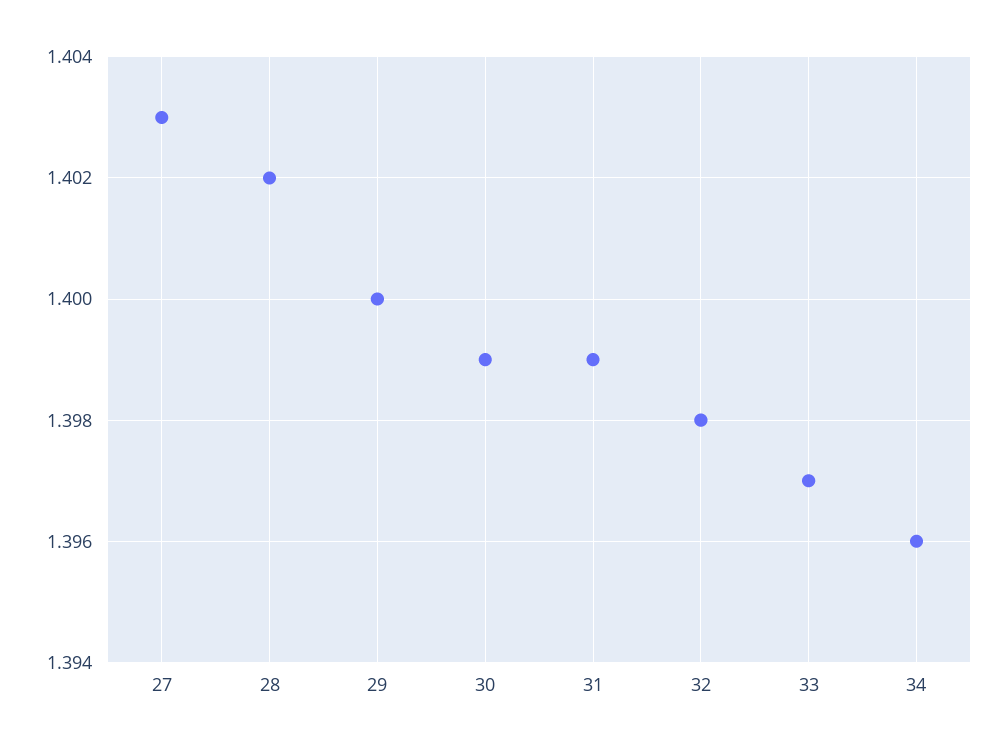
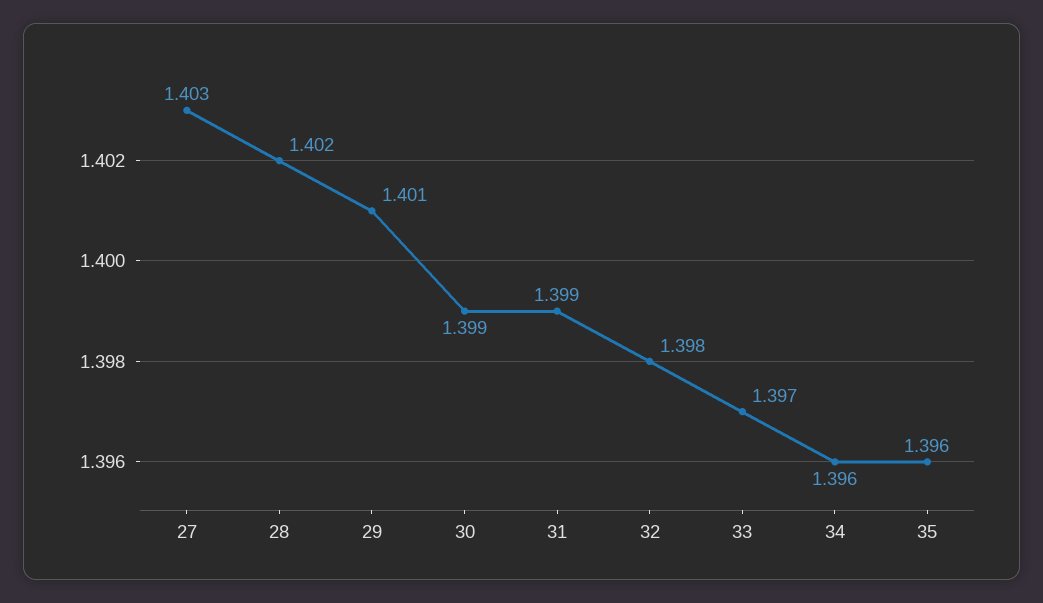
  {
    "27": 1.403,
    "28": 1.402,
-   "29": 1.4,
+   "29": 1.401,
    "30": 1.399,
    "31": 1.399,
    "32": 1.398,
    "33": 1.397,
-   "34": 1.396
+   "34": 1.396,
+   "35": 1.396
  }

